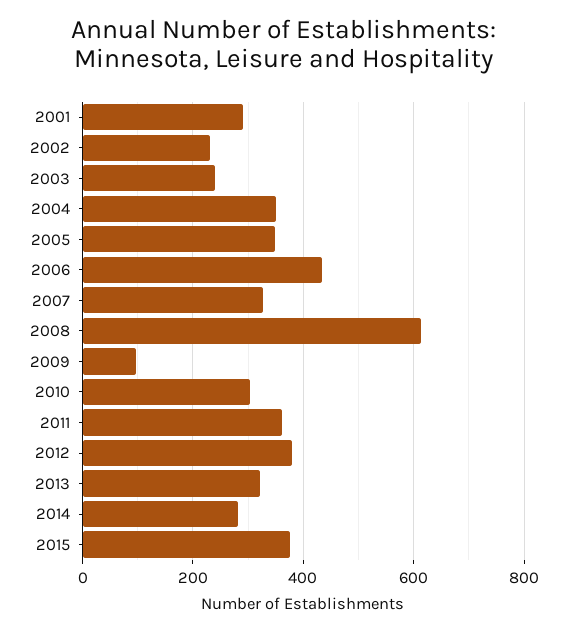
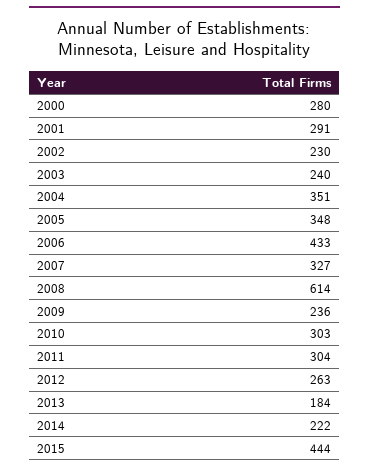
  {
    "2001": 291,
    "2002": 230,
    "2003": 240,
    "2004": 351,
    "2005": 348,
    "2006": 433,
    "2007": 327,
    "2008": 614,
-   "2009": 100,
+   "2009": 236,
    "2010": 303,
-   "2011": 360,
+   "2011": 304,
-   "2012": 380,
+   "2012": 263,
-   "2013": 320,
+   "2013": 184,
-   "2014": 280,
+   "2014": 222,
-   "2015": 380
+   "2015": 444,
+   "2000": 280
  }

